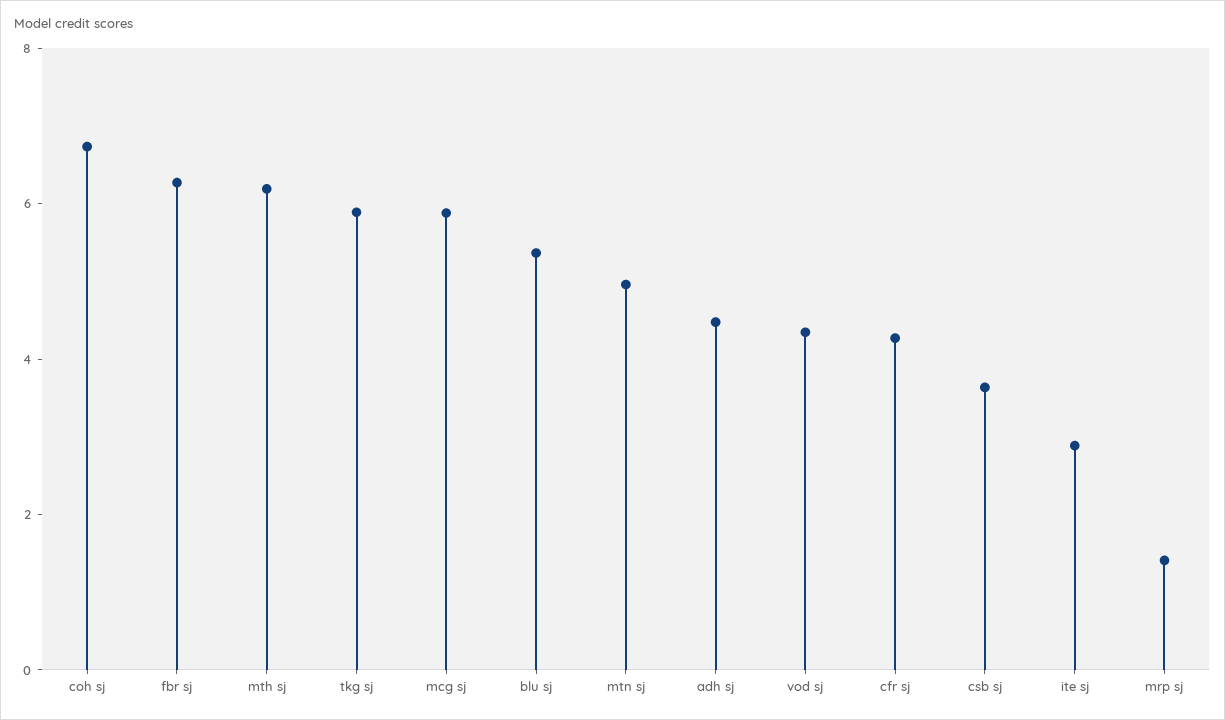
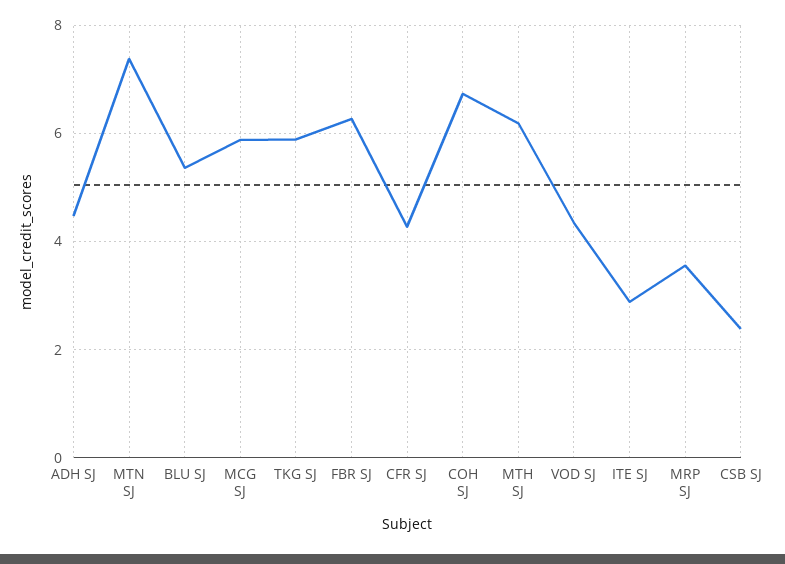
  {
    "coh sj": 6.8,
    "fbr sj": 6.2,
    "mth sj": 6.2,
    "tkg sj": 5.8,
    "mcg sj": 5.8,
    "blu sj": 5.4,
-   "mtn sj": 5,
+   "mtn sj": 7.4,
    "adh sj": 4.4,
    "vod sj": 4.4,
    "cfr sj": 4.2,
-   "csb sj": 3.5,
+   "csb sj": 2.4,
    "ite sj": 2.8,
-   "mrp sj": 1.5
+   "mrp sj": 3.6
  }

